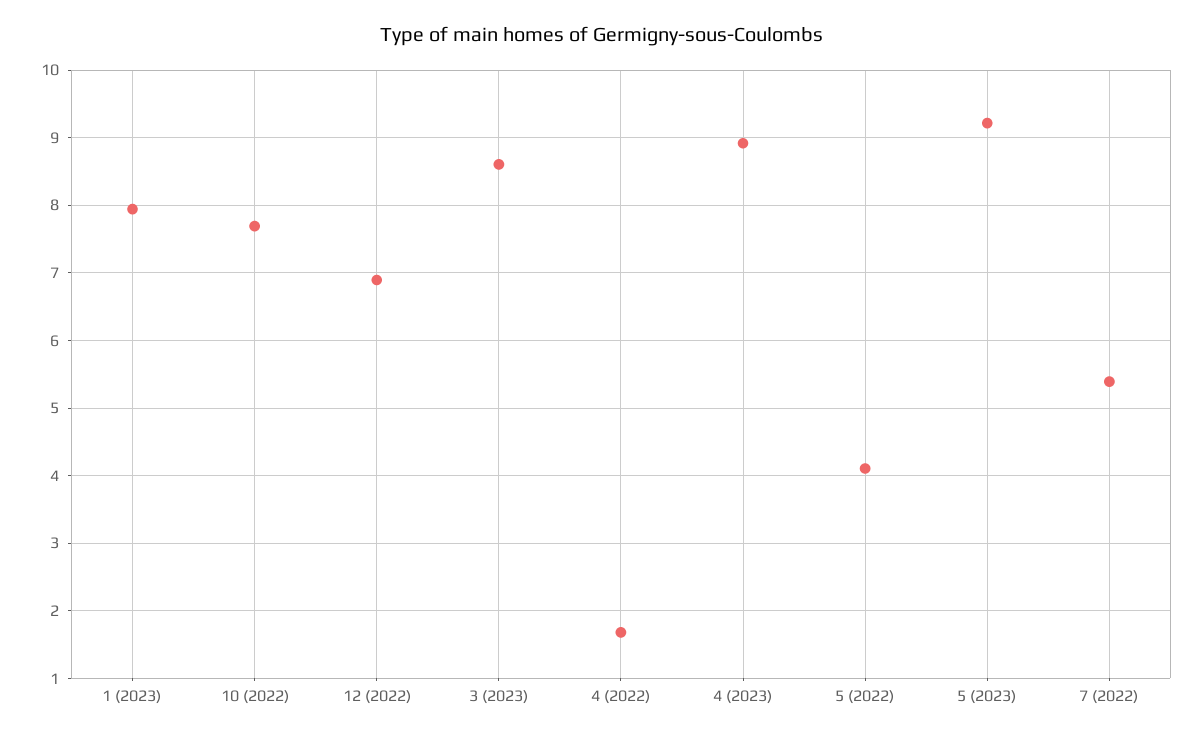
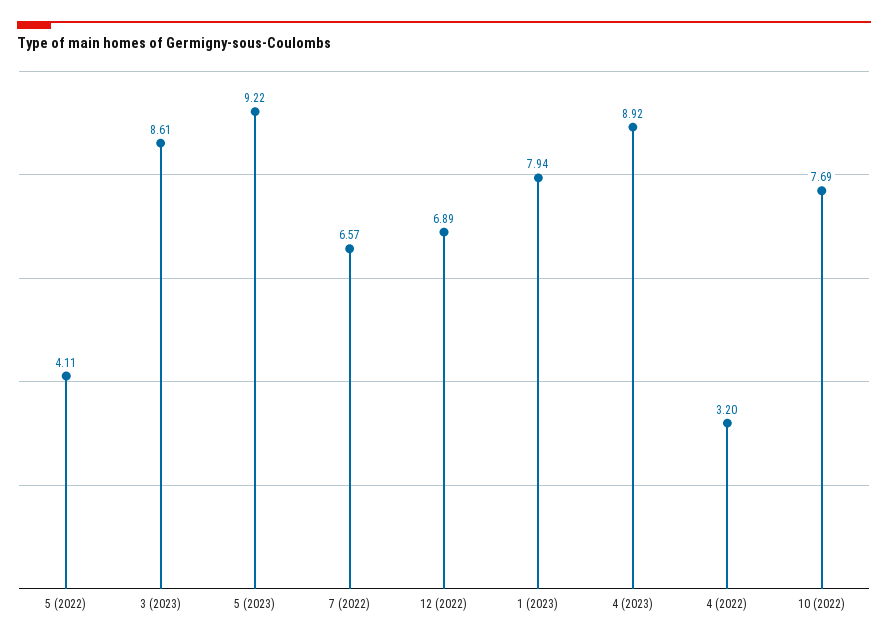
  {
    "1 (2023)": 7.94,
    "10 (2022)": 7.69,
    "12 (2022)": 6.89,
    "3 (2023)": 8.61,
-   "4 (2022)": 1.7,
+   "4 (2022)": 3.2,
    "4 (2023)": 8.92,
    "5 (2022)": 4.11,
    "5 (2023)": 9.22,
-   "7 (2022)": 5.4
+   "7 (2022)": 6.57
  }

